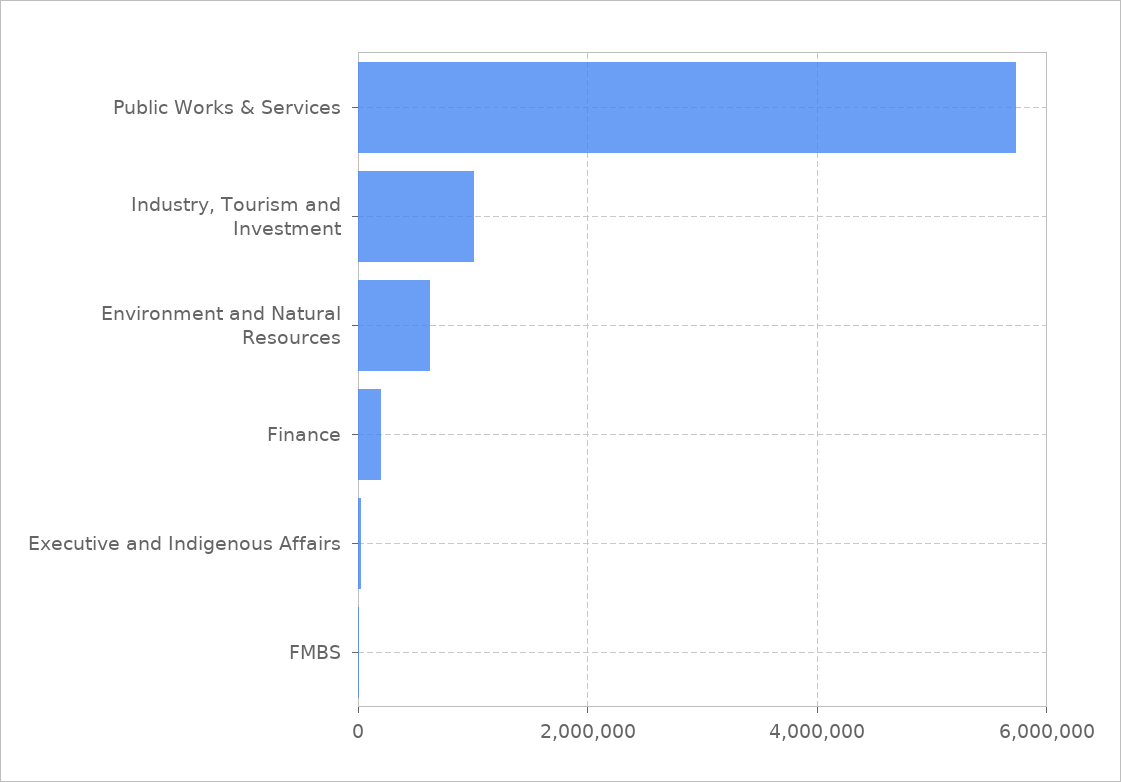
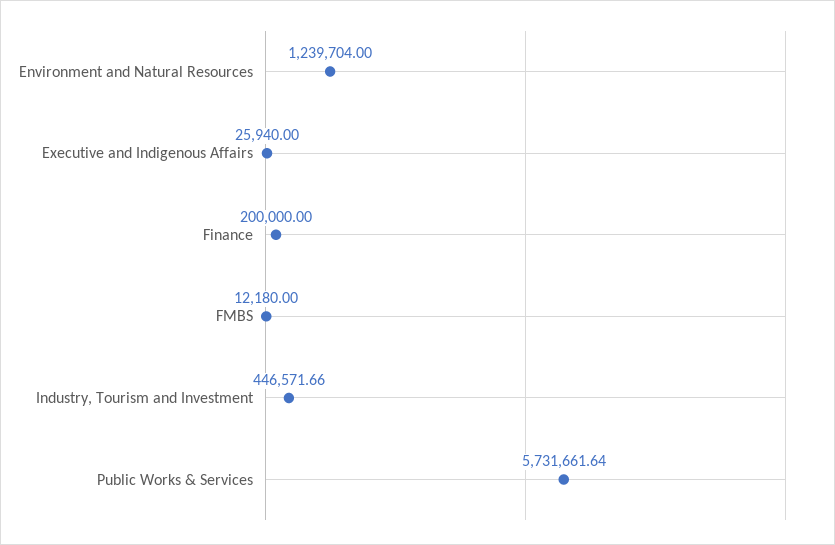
  {
    "Public Works & Services": 5731661.64,
-   "Industry, Tourism and Investment": 1000000,
+   "Industry, Tourism and Investment": 446571.66,
-   "Environment and Natural Resources": 600000,
+   "Environment and Natural Resources": 1239704,
    "Finance": 200000,
    "Executive and Indigenous Affairs": 25940,
    "FMBS": 12180
  }

